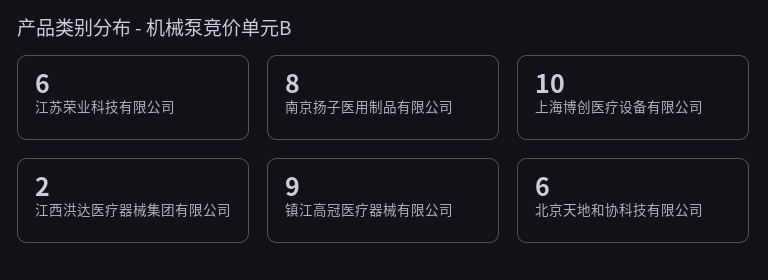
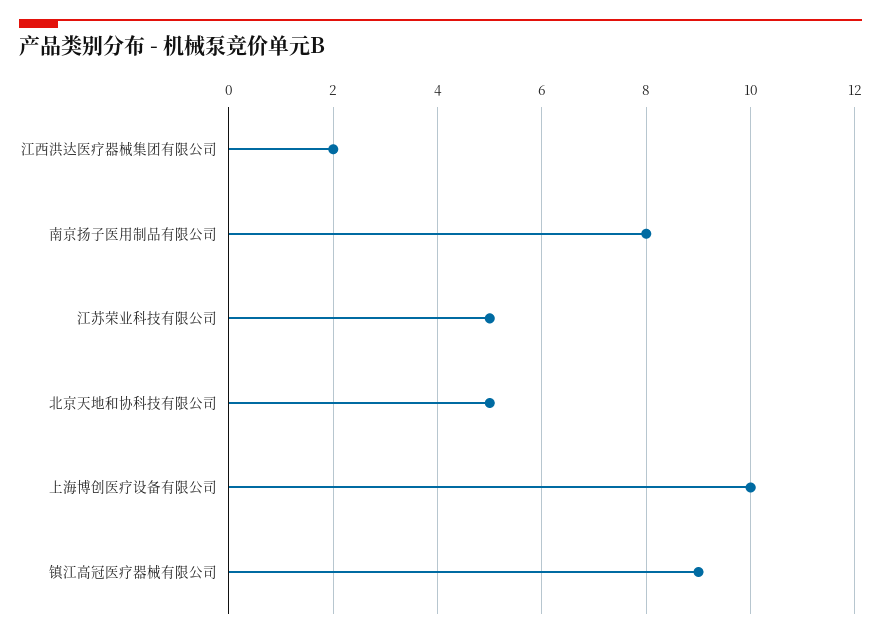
  {
-   "江苏荣业科技有限公司": 6,
+   "江苏荣业科技有限公司": 5,
    "南京扬子医用制品有限公司": 8,
    "上海博创医疗设备有限公司": 10,
    "江西洪达医疗器械集团有限公司": 2,
    "镇江高冠医疗器械有限公司": 9,
-   "北京天地和协科技有限公司": 6
+   "北京天地和协科技有限公司": 5
  }

